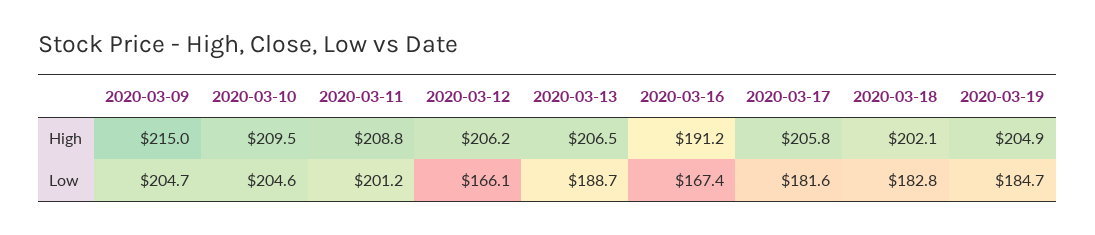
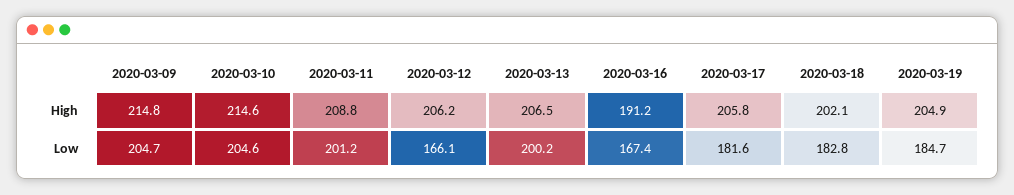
  {
    "2020-03-09": {
-     "High": 215,
+     "High": 214.8,
      "Low": 204.7
    },
    "2020-03-10": {
-     "High": 209.5,
+     "High": 214.6,
      "Low": 204.6
    },
    "2020-03-11": {
      "High": 208.8,
      "Low": 201.2
    },
    "2020-03-12": {
      "High": 206.2,
      "Low": 166.1
    },
    "2020-03-13": {
      "High": 206.5,
-     "Low": 188.7
+     "Low": 200.2
    },
    "2020-03-16": {
      "High": 191.2,
      "Low": 167.4
    },
    "2020-03-17": {
      "High": 205.8,
      "Low": 181.6
    },
    "2020-03-18": {
      "High": 202.1,
      "Low": 182.8
    },
    "2020-03-19": {
      "High": 204.9,
      "Low": 184.7
    }
  }

